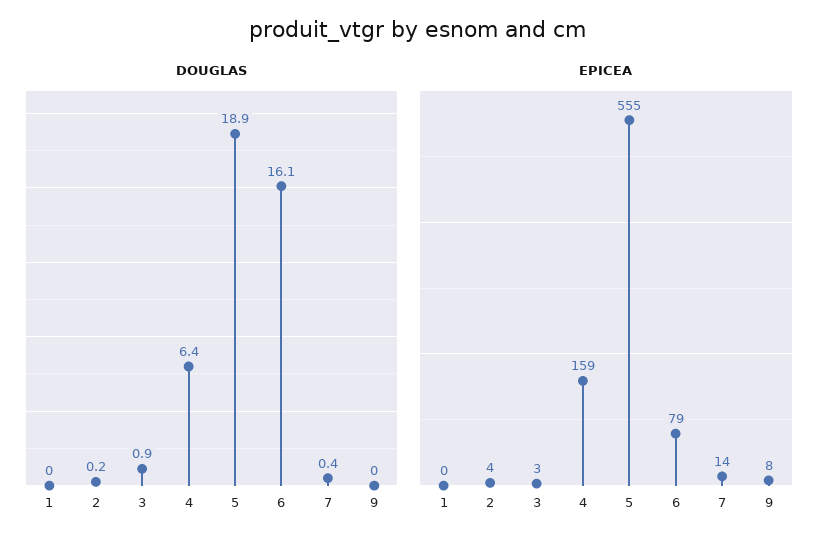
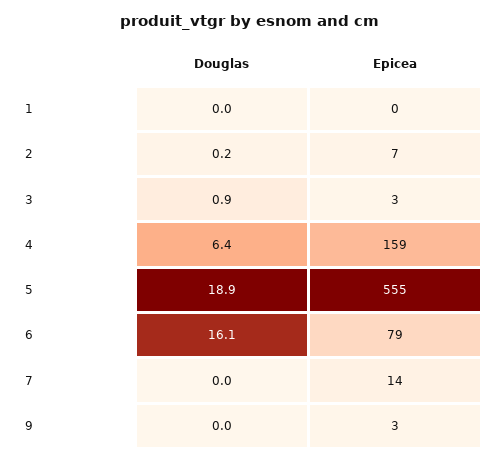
  {
    "DOUGLAS": {
      "1": 0,
      "2": 0.2,
      "3": 0.9,
      "4": 6.4,
      "5": 18.9,
      "6": 16.1,
-     "7": 0.4,
+     "7": 0,
      "9": 0
    },
    "EPICEA": {
      "1": 0,
-     "2": 4,
+     "2": 7,
      "3": 3,
      "4": 159,
      "5": 555,
      "6": 79,
      "7": 14,
-     "9": 8
+     "9": 3
    }
  }

